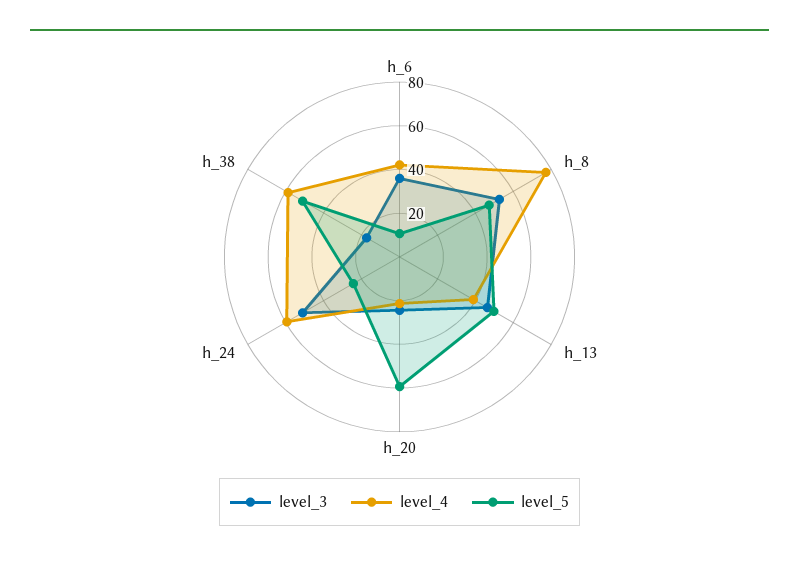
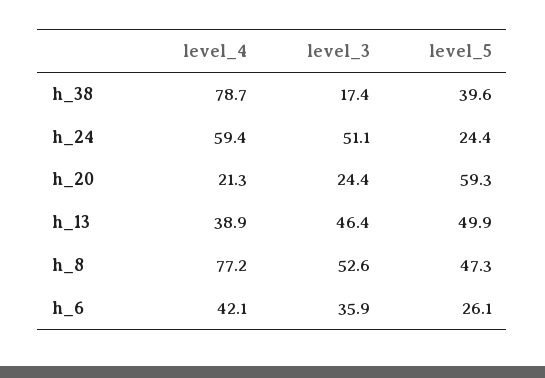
  {
    "level_3": {
      "h_6": 35.9,
      "h_8": 52.6,
      "h_13": 46.4,
      "h_20": 24.4,
      "h_24": 51.1,
      "h_38": 17.4
    },
    "level_4": {
      "h_6": 42.1,
      "h_8": 77.2,
      "h_13": 38.9,
      "h_20": 21.3,
      "h_24": 59.4,
-     "h_38": 60
+     "h_38": 78.7
    },
    "level_5": {
-     "h_6": 10,
+     "h_6": 26.1,
      "h_8": 47.3,
      "h_13": 49.9,
      "h_20": 59.3,
      "h_24": 24.4,
-     "h_38": 50
+     "h_38": 39.6
    }
  }

